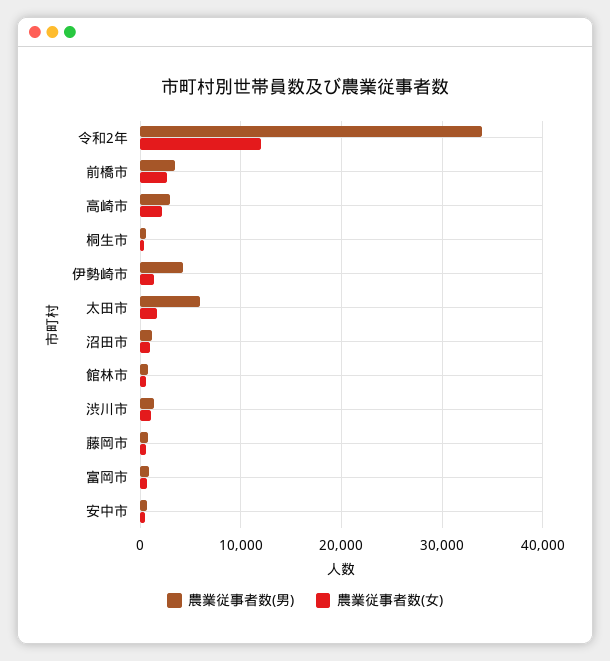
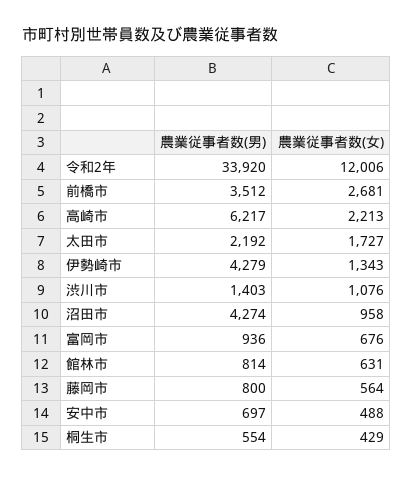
  {
    "農業従事者数(男)": {
      "令和2年": 33920,
      "前橋市": 3512,
-     "高崎市": 3000,
+     "高崎市": 6217,
      "桐生市": 554,
      "伊勢崎市": 4279,
-     "太田市": 6000,
+     "太田市": 2192,
-     "沼田市": 1000,
+     "沼田市": 4274,
      "館林市": 814,
      "渋川市": 1403,
      "藤岡市": 800,
      "富岡市": 936,
      "安中市": 697
    },
    "農業従事者数(女)": {
      "令和2年": 12006,
      "前橋市": 2681,
      "高崎市": 2213,
      "桐生市": 429,
      "伊勢崎市": 1343,
      "太田市": 1727,
      "沼田市": 958,
      "館林市": 631,
      "渋川市": 1076,
      "藤岡市": 564,
      "富岡市": 676,
      "安中市": 488
    }
  }

